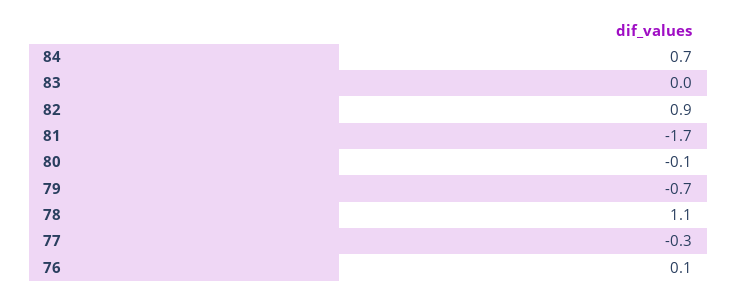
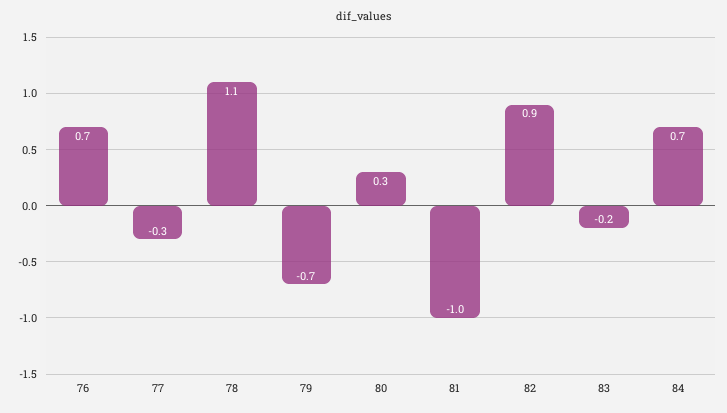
  {
    "84": 0.7,
-   "83": 0,
+   "83": -0.2,
    "82": 0.9,
-   "81": -1.7,
+   "81": -1,
-   "80": -0.1,
+   "80": 0.3,
    "79": -0.7,
    "78": 1.1,
    "77": -0.3,
-   "76": 0.1
+   "76": 0.7
  }

